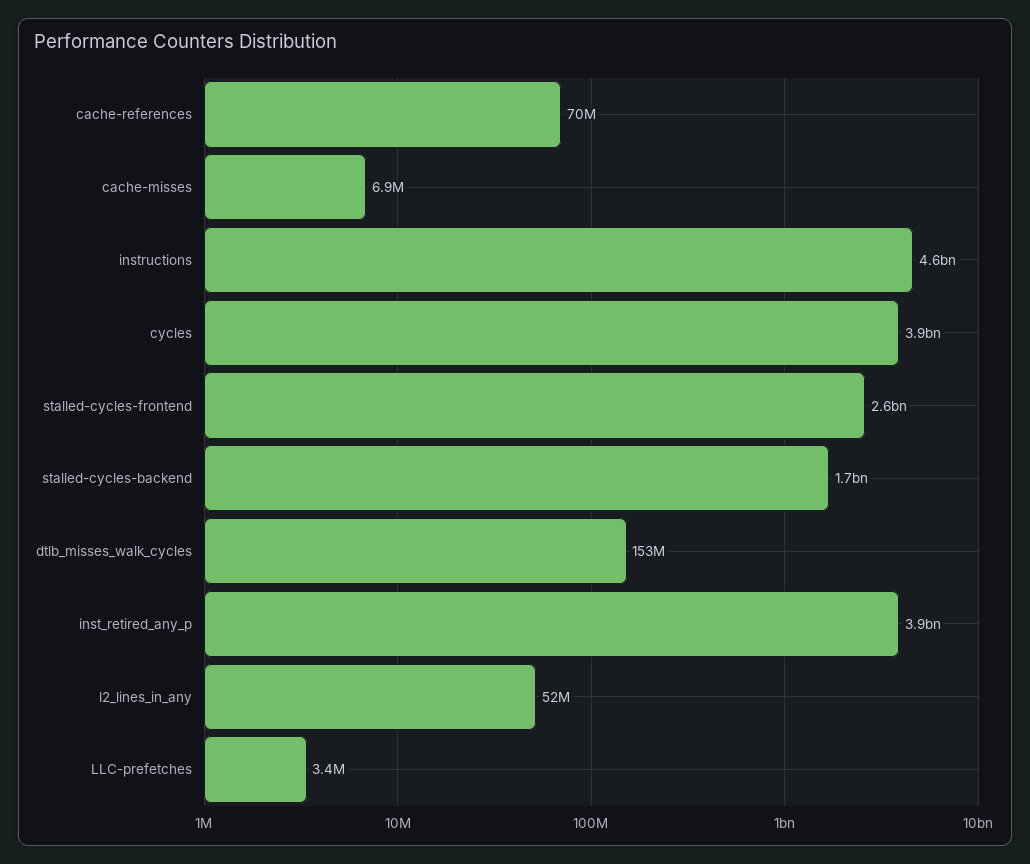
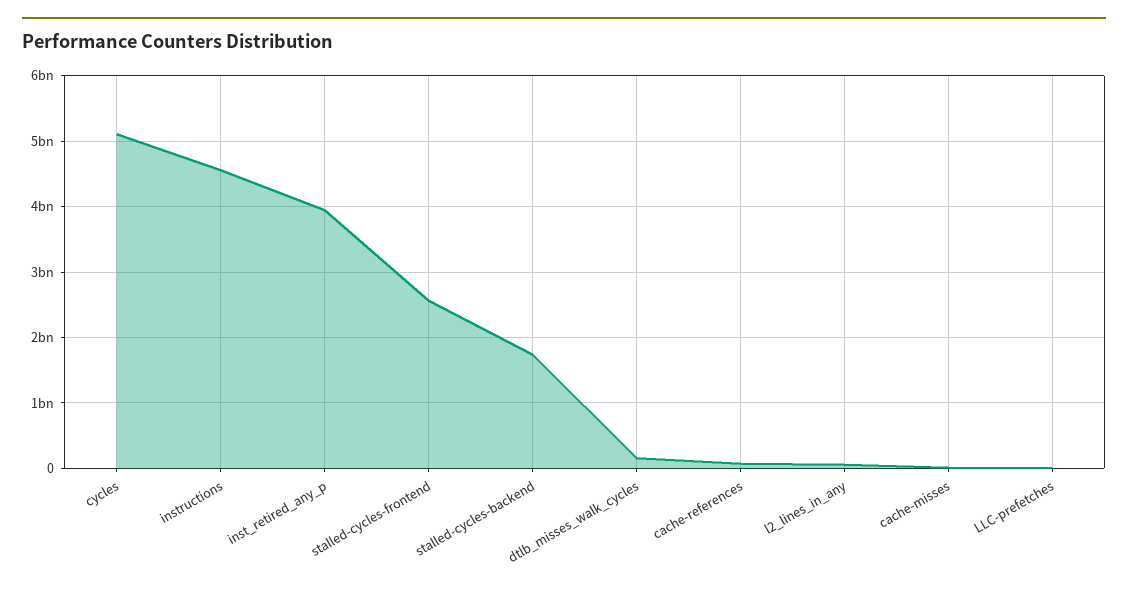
  {
    "cache-references": 70000000,
    "cache-misses": 6900000,
    "instructions": 4600000000,
-   "cycles": 3900000000,
+   "cycles": 5100000000,
    "stalled-cycles-frontend": 2600000000,
    "stalled-cycles-backend": 1700000000,
    "dtlb_misses_walk_cycles": 153000000,
    "inst_retired_any_p": 3900000000,
    "l2_lines_in_any": 52000000,
    "LLC-prefetches": 3400000
  }

